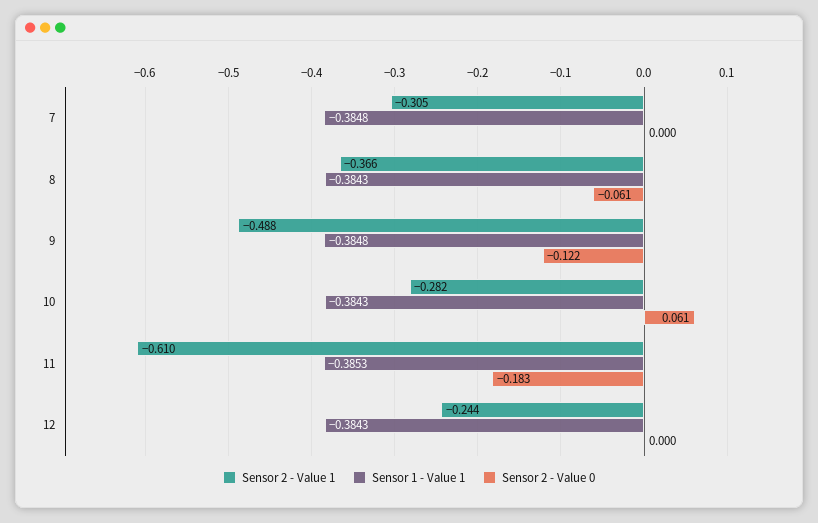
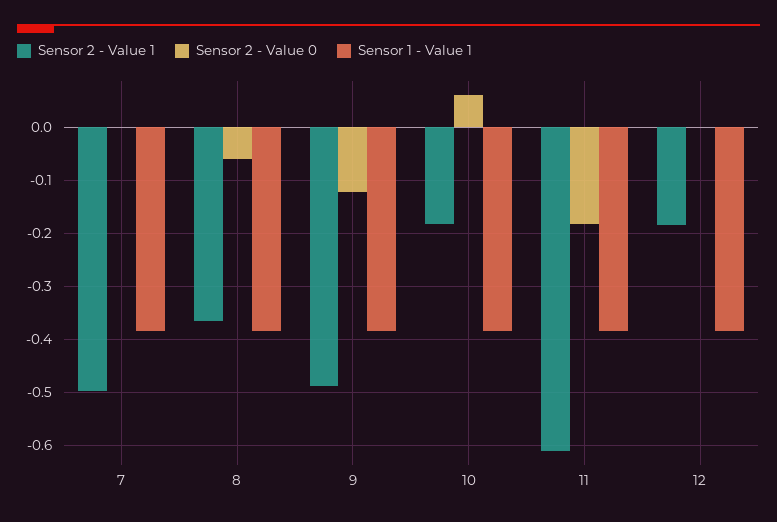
  {
    "Sensor 2 - Value 1": {
-     "7": -0.305,
+     "7": -0.5,
      "8": -0.366,
      "9": -0.488,
-     "10": -0.282,
+     "10": -0.18,
      "11": -0.61,
-     "12": -0.244
+     "12": -0.18
    },
    "Sensor 1 - Value 1": {
      "7": -0.3848,
      "8": -0.3843,
      "9": -0.3848,
      "10": -0.3843,
      "11": -0.3853,
      "12": -0.3843
    },
    "Sensor 2 - Value 0": {
      "7": 0,
      "8": -0.061,
      "9": -0.122,
      "10": 0.061,
      "11": -0.183,
      "12": 0
    }
  }

